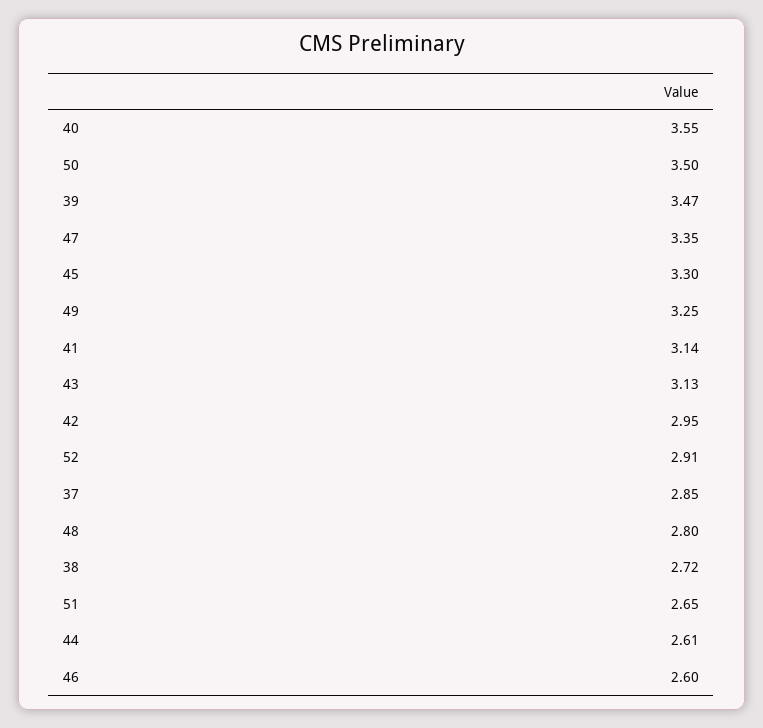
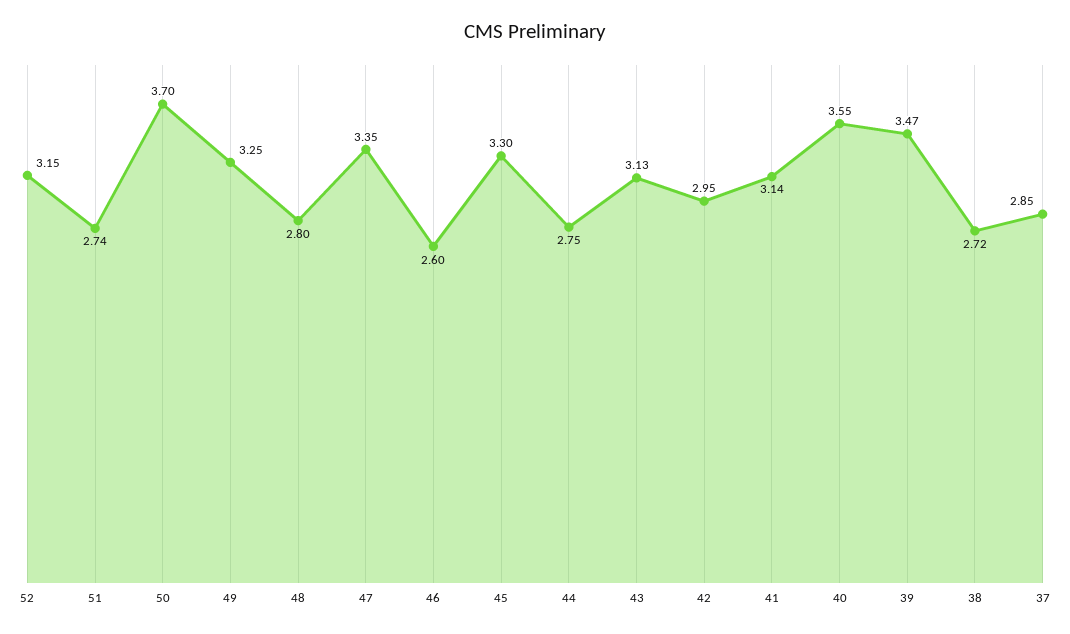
  {
    "40": 3.55,
-   "50": 3.5,
+   "50": 3.7,
    "39": 3.47,
    "47": 3.35,
    "45": 3.3,
    "49": 3.25,
    "41": 3.14,
    "43": 3.13,
    "42": 2.95,
-   "52": 2.91,
+   "52": 3.15,
    "37": 2.85,
    "48": 2.8,
    "38": 2.72,
-   "51": 2.65,
+   "51": 2.74,
-   "44": 2.61,
+   "44": 2.75,
    "46": 2.6
  }

